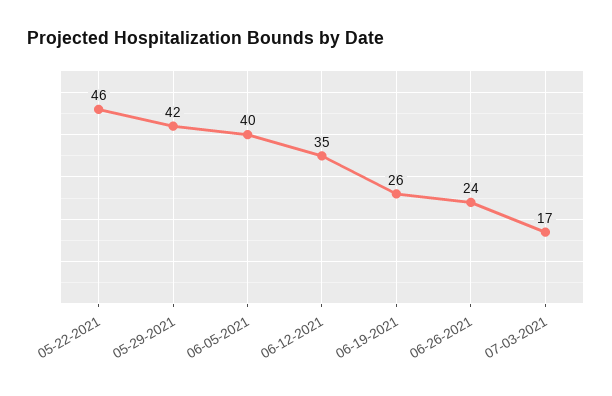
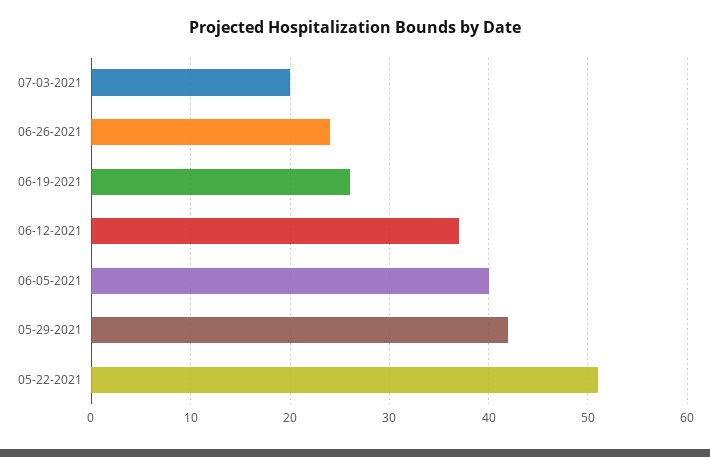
  {
-   "05-22-2021": 46,
+   "05-22-2021": 51,
    "05-29-2021": 42,
    "06-05-2021": 40,
-   "06-12-2021": 35,
+   "06-12-2021": 37,
    "06-19-2021": 26,
    "06-26-2021": 24,
-   "07-03-2021": 17
+   "07-03-2021": 20
  }

